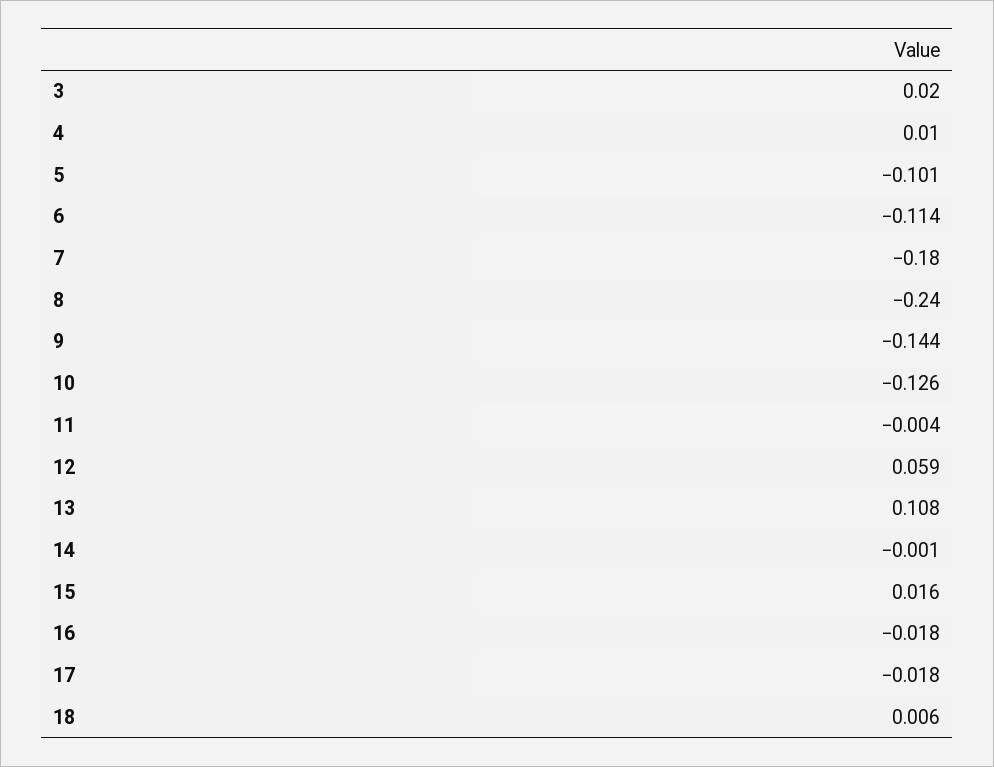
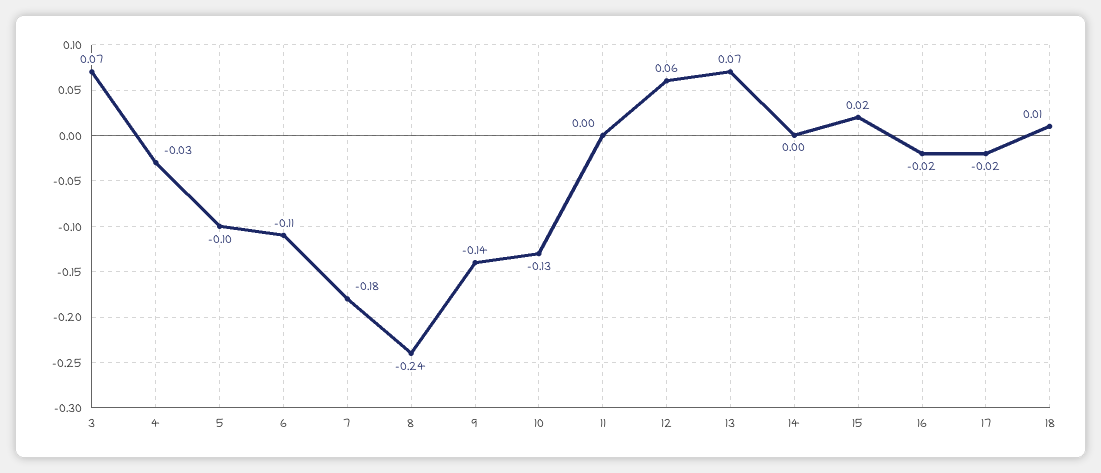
  {
-   "3": 0.02,
+   "3": 0.07,
-   "4": 0.01,
+   "4": -0.03,
    "5": -0.101,
    "6": -0.114,
    "7": -0.18,
    "8": -0.24,
    "9": -0.144,
    "10": -0.126,
    "11": -0.004,
    "12": 0.059,
-   "13": 0.108,
+   "13": 0.07,
    "14": -0.001,
    "15": 0.016,
    "16": -0.018,
    "17": -0.018,
    "18": 0.006
  }

